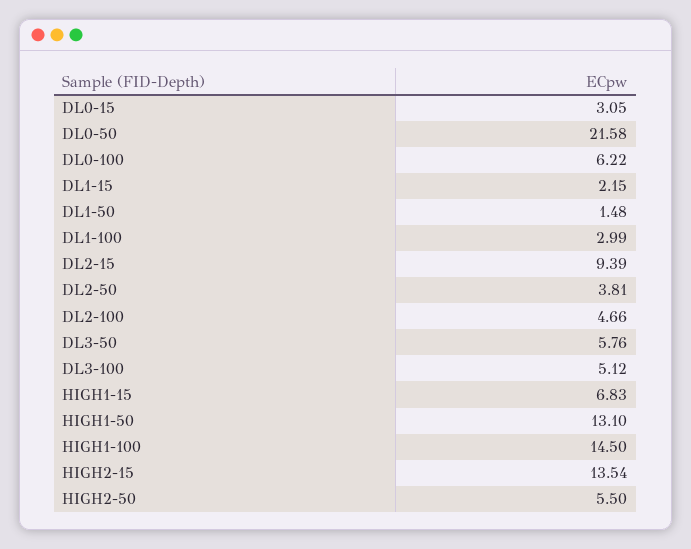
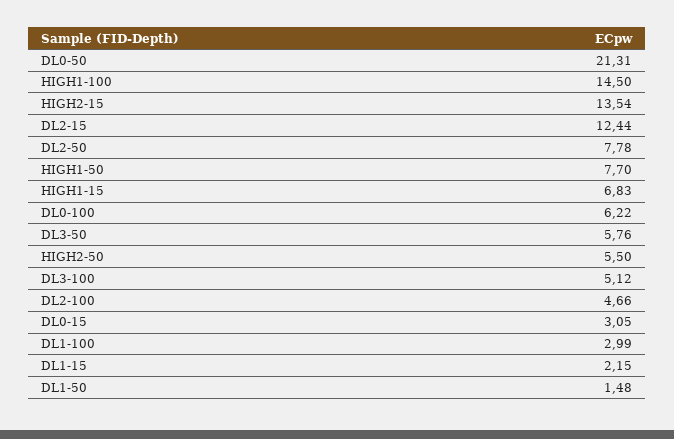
  {
    "DL0-15": 3.05,
-   "DL0-50": 21.58,
+   "DL0-50": 21.31,
    "DL0-100": 6.22,
    "DL1-15": 2.15,
    "DL1-50": 1.48,
    "DL1-100": 2.99,
-   "DL2-15": 9.39,
+   "DL2-15": 12.44,
-   "DL2-50": 3.81,
+   "DL2-50": 7.78,
    "DL2-100": 4.66,
    "DL3-50": 5.76,
    "DL3-100": 5.12,
    "HIGH1-15": 6.83,
-   "HIGH1-50": 13.1,
+   "HIGH1-50": 7.7,
    "HIGH1-100": 14.5,
    "HIGH2-15": 13.54,
    "HIGH2-50": 5.5
  }

